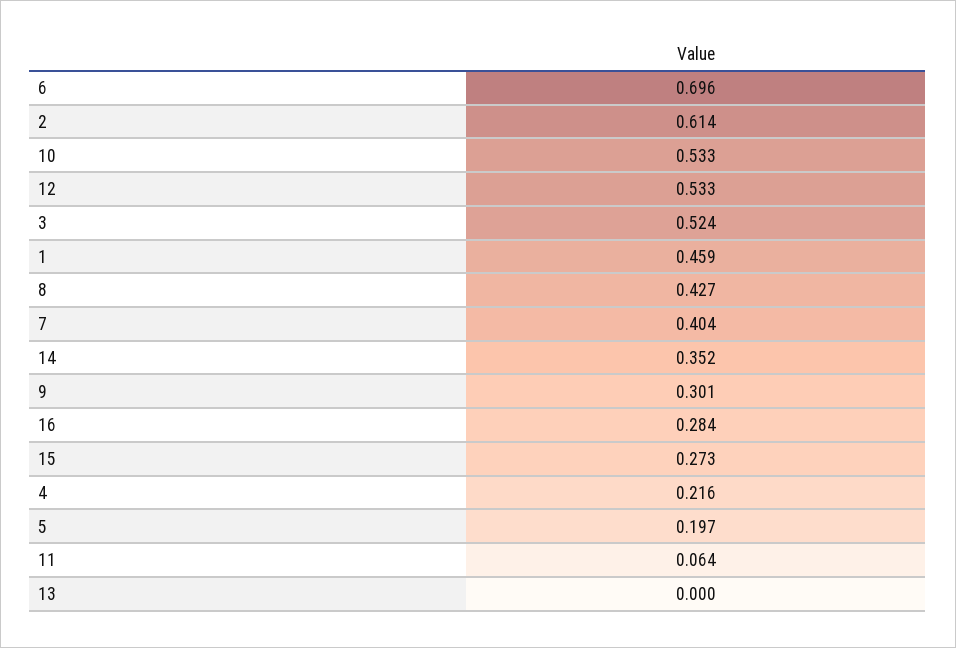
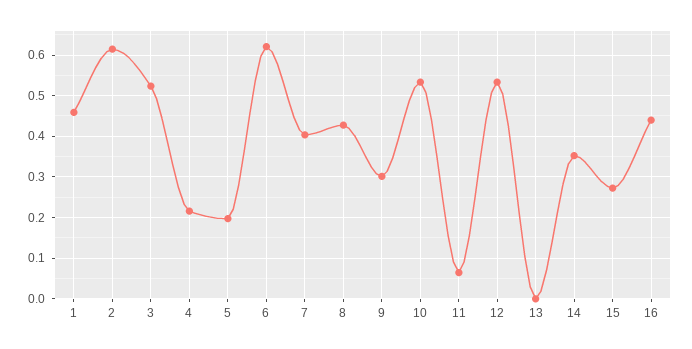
  {
-   "6": 0.696,
+   "6": 0.62,
    "2": 0.614,
    "10": 0.533,
    "12": 0.533,
    "3": 0.524,
    "1": 0.459,
    "8": 0.427,
    "7": 0.404,
    "14": 0.352,
    "9": 0.301,
-   "16": 0.284,
+   "16": 0.44,
    "15": 0.273,
    "4": 0.216,
    "5": 0.197,
    "11": 0.064,
    "13": 0
  }

